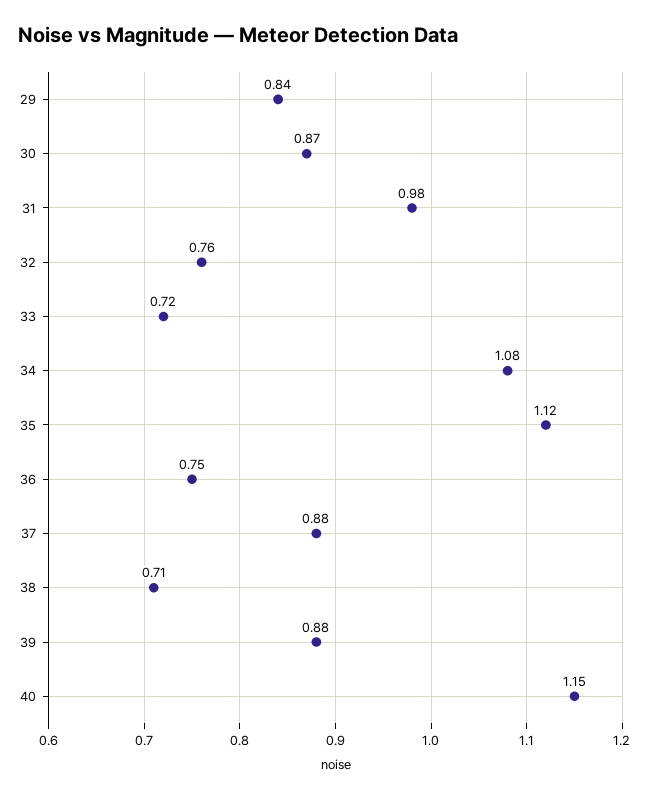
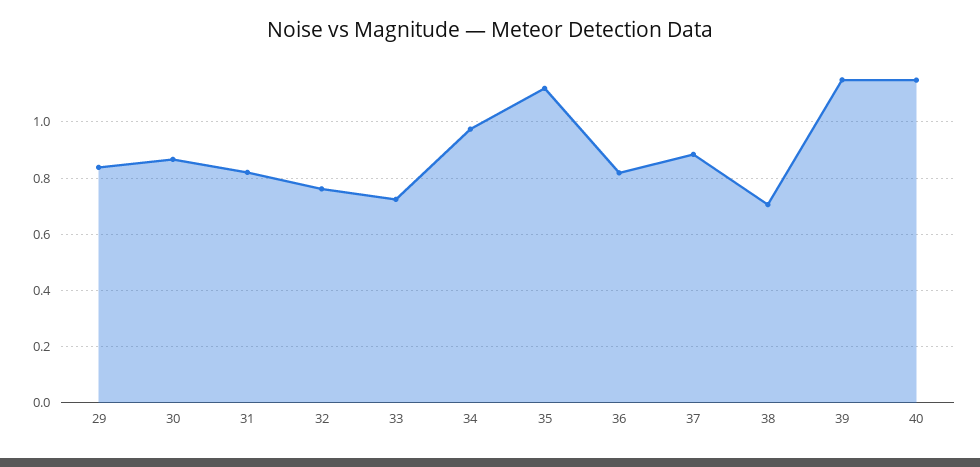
  {
    "29": 0.84,
    "30": 0.87,
-   "31": 0.98,
+   "31": 0.825,
    "32": 0.76,
    "33": 0.72,
-   "34": 1.08,
+   "34": 0.975,
    "35": 1.12,
-   "36": 0.75,
+   "36": 0.825,
    "37": 0.88,
    "38": 0.71,
-   "39": 0.88,
+   "39": 1.15,
    "40": 1.15
  }

